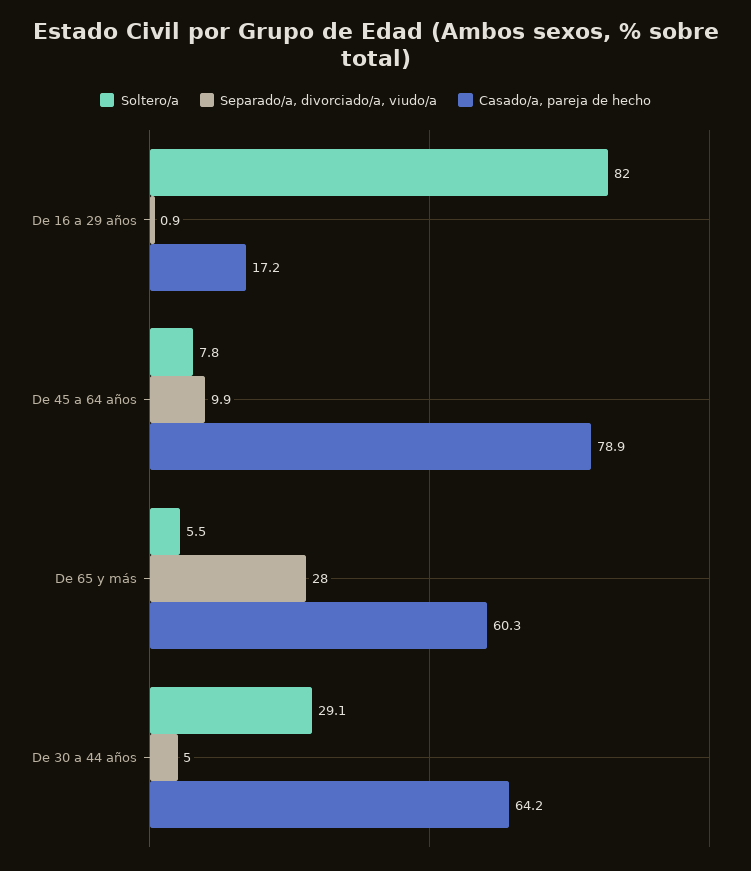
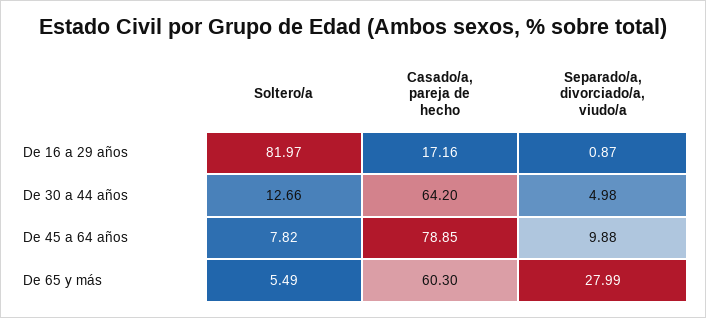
  {
    "Soltero/a": {
      "De 16 a 29 años": 81.97,
      "De 45 a 64 años": 7.82,
      "De 65 y más": 5.49,
-     "De 30 a 44 años": 29.1
+     "De 30 a 44 años": 12.66
    },
    "Separado/a, divorciado/a, viudo/a": {
      "De 16 a 29 años": 0.87,
      "De 45 a 64 años": 9.88,
      "De 65 y más": 27.99,
      "De 30 a 44 años": 4.98
    },
    "Casado/a, pareja de hecho": {
      "De 16 a 29 años": 17.16,
      "De 45 a 64 años": 78.85,
      "De 65 y más": 60.3,
      "De 30 a 44 años": 64.2
    }
  }

